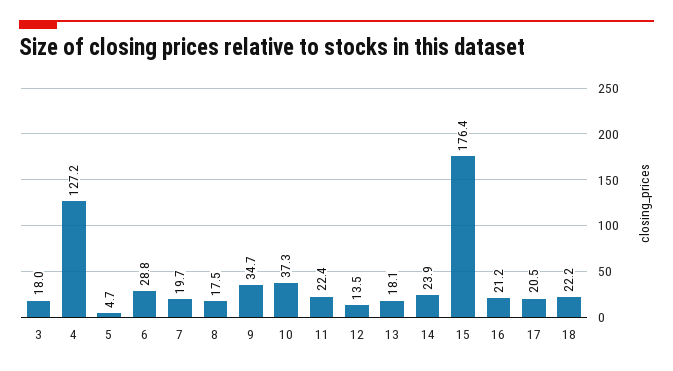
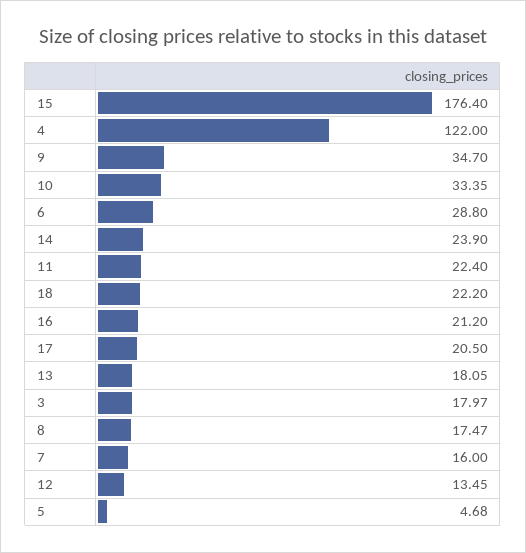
  {
    "3": 17.97,
-   "4": 127.2,
+   "4": 122,
    "5": 4.68,
    "6": 28.8,
-   "7": 19.7,
+   "7": 16,
    "8": 17.47,
    "9": 34.7,
-   "10": 37.3,
+   "10": 33.35,
    "11": 22.4,
    "12": 13.45,
    "13": 18.05,
    "14": 23.9,
    "15": 176.4,
    "16": 21.2,
    "17": 20.5,
    "18": 22.2
  }

